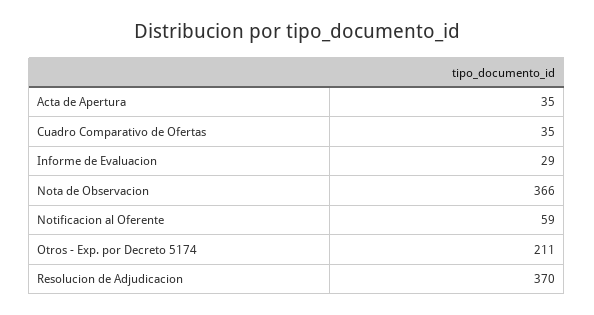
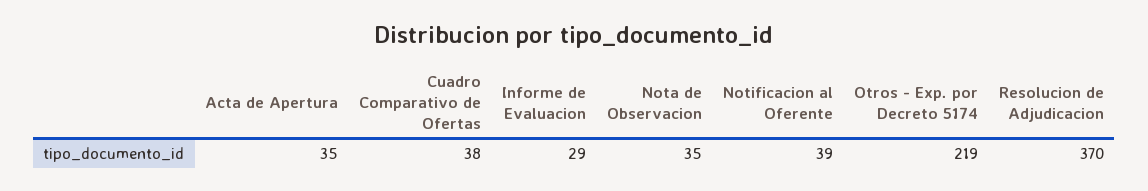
  {
    "Acta de Apertura": 35,
-   "Cuadro Comparativo de Ofertas": 35,
+   "Cuadro Comparativo de Ofertas": 38,
    "Informe de Evaluacion": 29,
-   "Nota de Observacion": 366,
+   "Nota de Observacion": 35,
-   "Notificacion al Oferente": 59,
+   "Notificacion al Oferente": 39,
-   "Otros - Exp. por Decreto 5174": 211,
+   "Otros - Exp. por Decreto 5174": 219,
    "Resolucion de Adjudicacion": 370
  }

